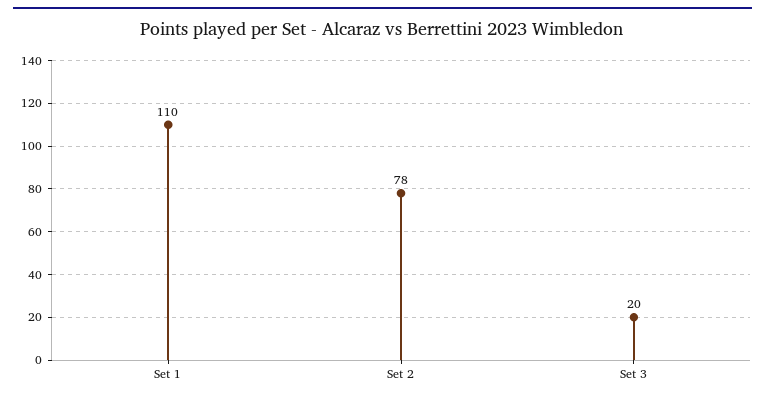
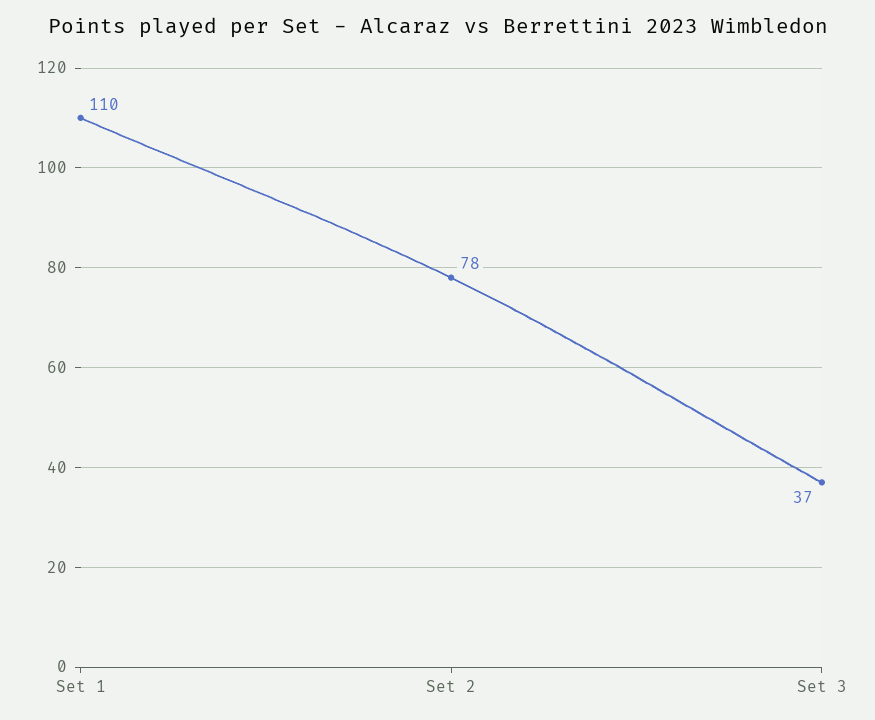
  {
    "Set 1": 110,
    "Set 2": 78,
-   "Set 3": 20
+   "Set 3": 37
  }

